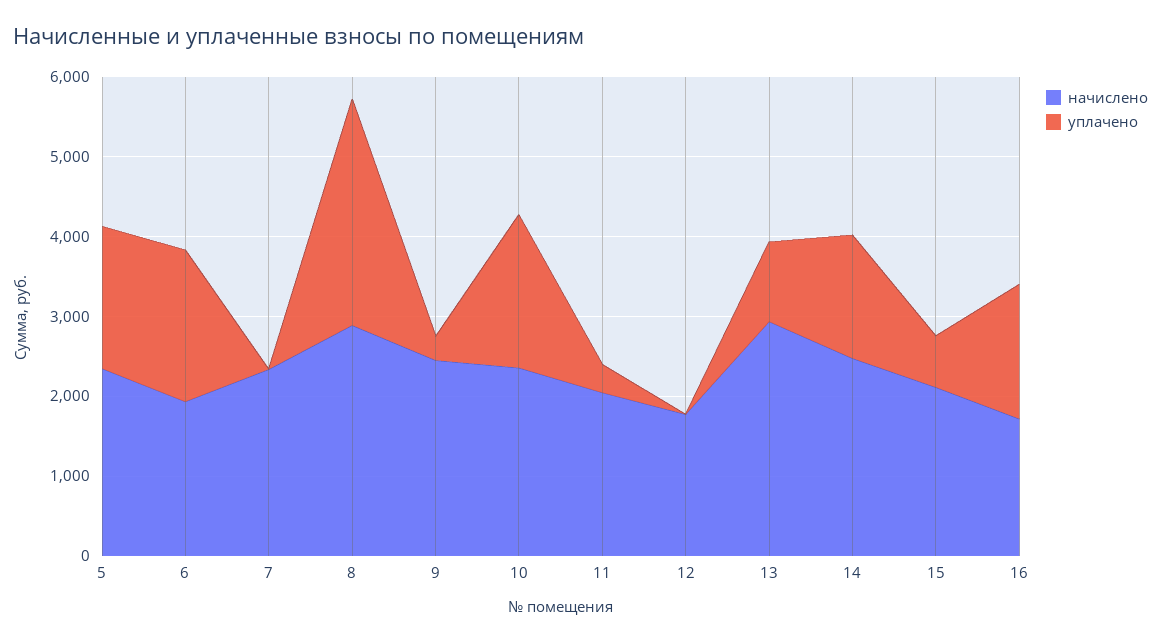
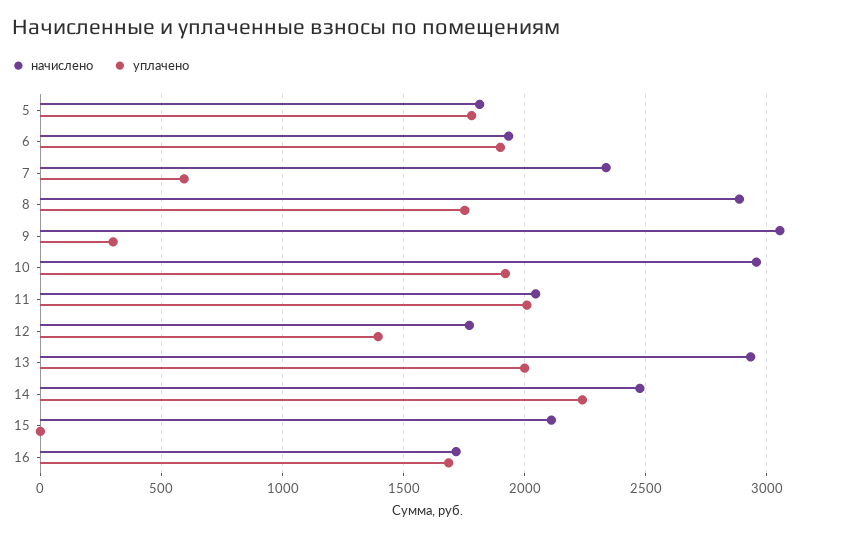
  {
    "начислено": {
-     "5": 2400,
+     "5": 1800,
      "6": 1950,
      "7": 2350,
      "8": 2900,
-     "9": 2400,
+     "9": 3050,
-     "10": 2400,
+     "10": 2950,
      "11": 2050,
      "12": 1750,
      "13": 2950,
      "14": 2450,
      "15": 2100,
      "16": 1700
    },
    "уплачено": {
      "5": 1800,
      "6": 1900,
-     "7": 0,
+     "7": 600,
-     "8": 2800,
+     "8": 1750,
      "9": 300,
      "10": 1900,
-     "11": 400,
+     "11": 2000,
-     "12": 0,
+     "12": 1400,
-     "13": 1000,
+     "13": 2000,
-     "14": 1600,
+     "14": 2250,
-     "15": 600,
+     "15": 0,
      "16": 1700
    }
  }

